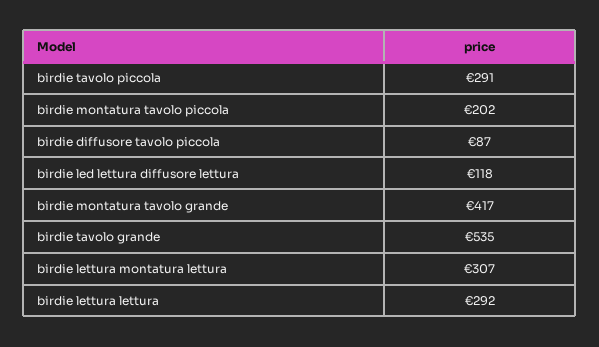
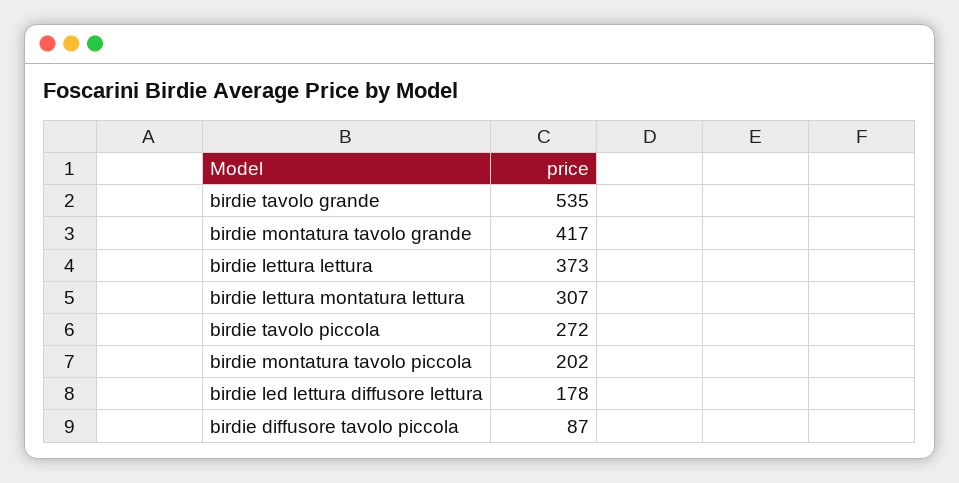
  {
-   "birdie tavolo piccola": 291,
+   "birdie tavolo piccola": 272,
    "birdie montatura tavolo piccola": 202,
    "birdie diffusore tavolo piccola": 87,
-   "birdie led lettura diffusore lettura": 118,
+   "birdie led lettura diffusore lettura": 178,
    "birdie montatura tavolo grande": 417,
    "birdie tavolo grande": 535,
    "birdie lettura montatura lettura": 307,
-   "birdie lettura lettura": 292
+   "birdie lettura lettura": 373
  }

